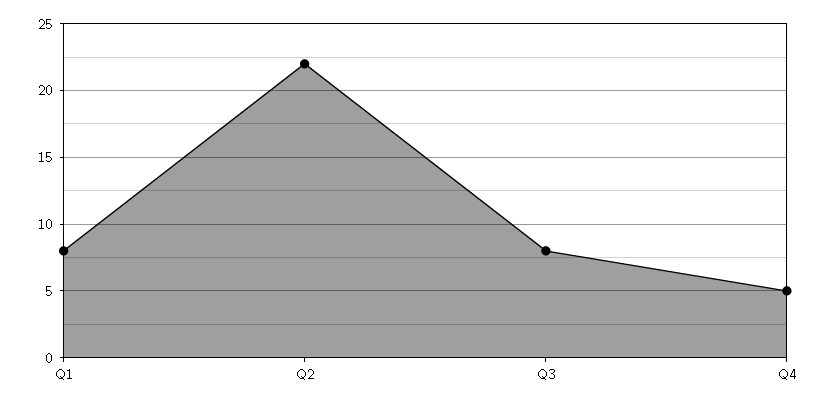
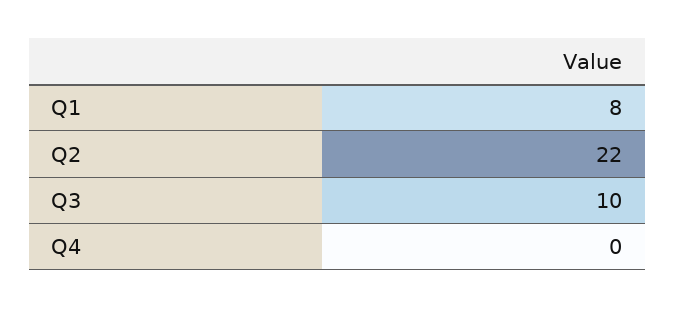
  {
    "Q1": 8,
    "Q2": 22,
-   "Q3": 8,
+   "Q3": 10,
-   "Q4": 5
+   "Q4": 0
  }

